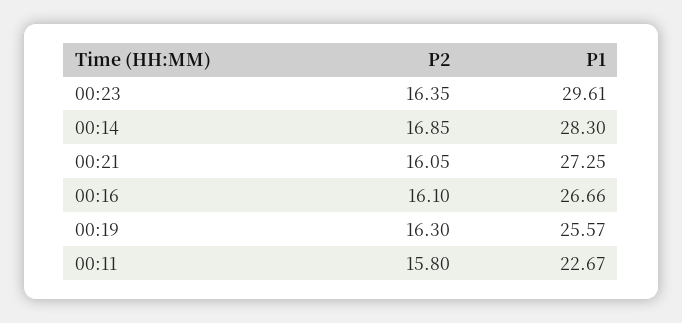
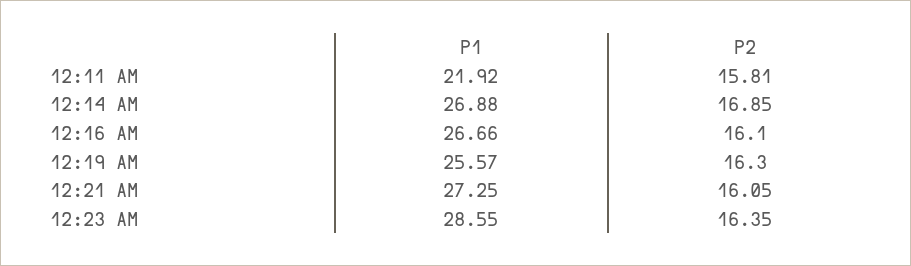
  {
    "P2": {
      "00:23": 16.35,
      "00:14": 16.85,
      "00:21": 16.05,
      "00:16": 16.1,
      "00:19": 16.3,
-     "00:11": 15.8
+     "00:11": 15.81
    },
    "P1": {
-     "00:23": 29.61,
+     "00:23": 28.55,
-     "00:14": 28.3,
+     "00:14": 26.88,
      "00:21": 27.25,
      "00:16": 26.66,
      "00:19": 25.57,
-     "00:11": 22.67
+     "00:11": 21.92
    }
  }

